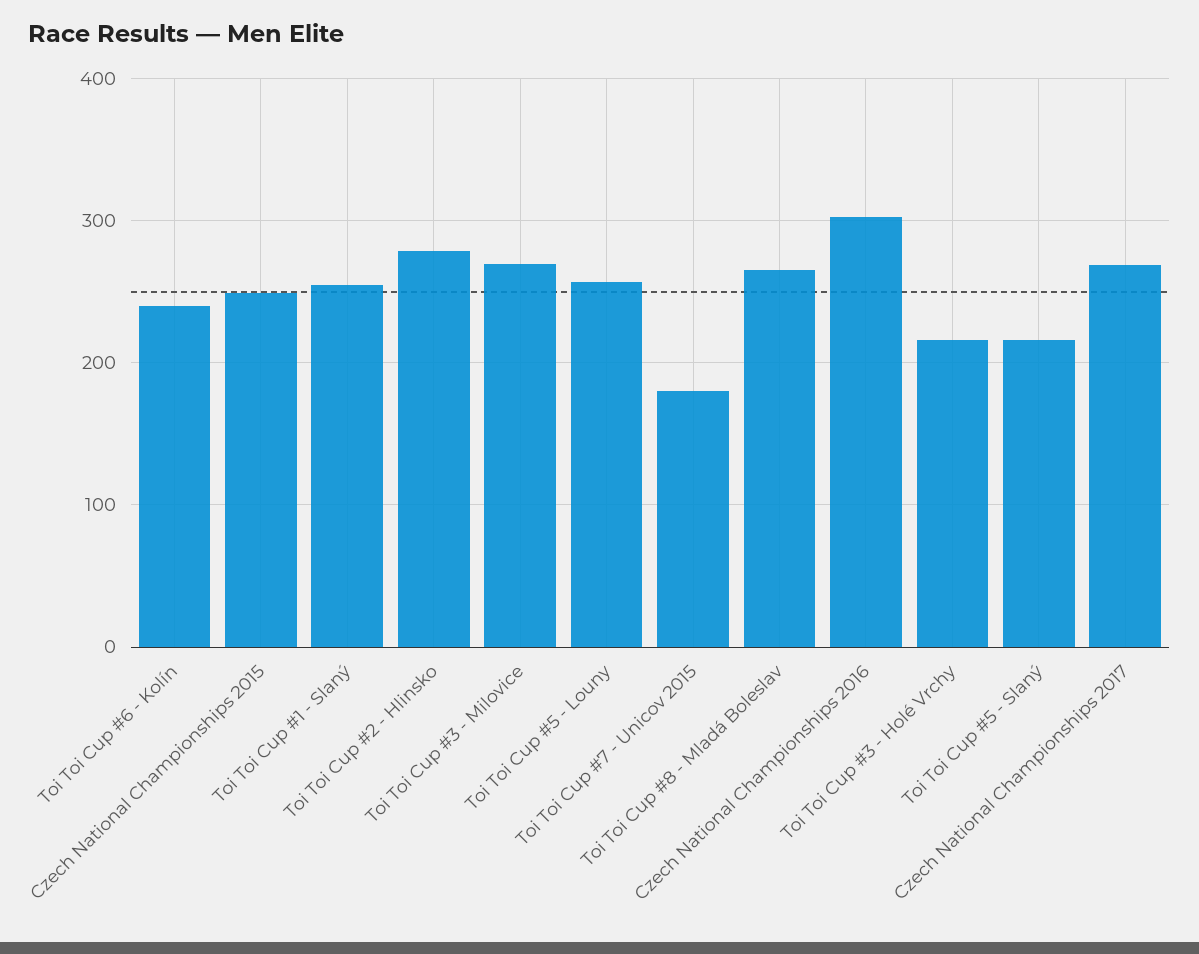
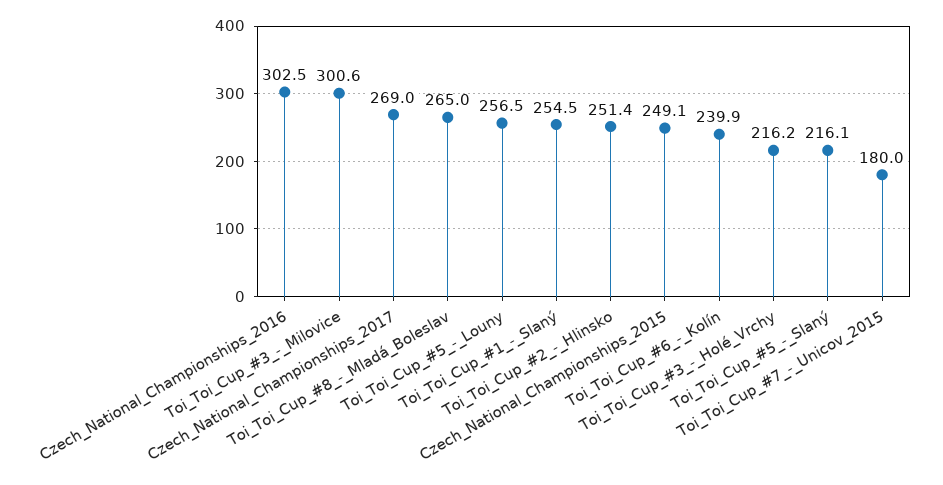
  {
    "Toi Toi Cup #6 - Kolín": 239.9,
    "Czech National Championships 2015": 249.1,
    "Toi Toi Cup #1 - Slaný": 254.5,
-   "Toi Toi Cup #2 - Hlinsko": 280,
+   "Toi Toi Cup #2 - Hlinsko": 251.4,
-   "Toi Toi Cup #3 - Milovice": 270,
+   "Toi Toi Cup #3 - Milovice": 300.6,
    "Toi Toi Cup #5 - Louny": 256.5,
    "Toi Toi Cup #7 - Unicov 2015": 180,
    "Toi Toi Cup #8 - Mladá Boleslav": 265,
    "Czech National Championships 2016": 302.5,
    "Toi Toi Cup #3 - Holé Vrchy": 216.2,
    "Toi Toi Cup #5 - Slaný": 216.1,
    "Czech National Championships 2017": 269
  }

